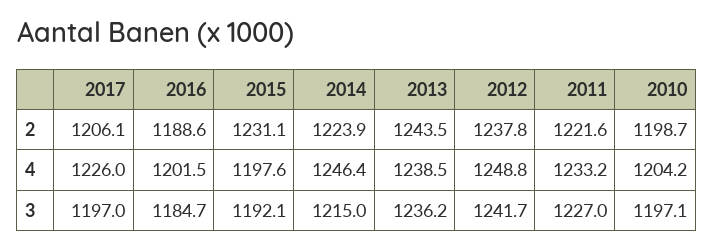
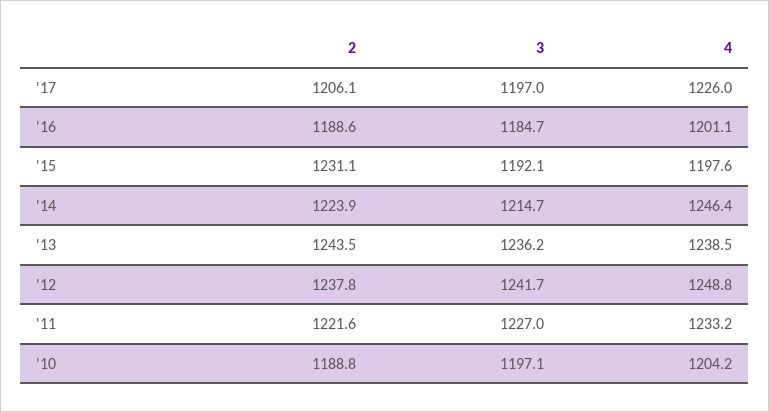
  {
    "2017": {
      "2": 1206.1,
      "4": 1226,
      "3": 1197
    },
    "2016": {
      "2": 1188.6,
-     "4": 1201.5,
+     "4": 1201.1,
      "3": 1184.7
    },
    "2015": {
      "2": 1231.1,
      "4": 1197.6,
      "3": 1192.1
    },
    "2014": {
      "2": 1223.9,
      "4": 1246.4,
-     "3": 1215
+     "3": 1214.7
    },
    "2013": {
      "2": 1243.5,
      "4": 1238.5,
      "3": 1236.2
    },
    "2012": {
      "2": 1237.8,
      "4": 1248.8,
      "3": 1241.7
    },
    "2011": {
      "2": 1221.6,
      "4": 1233.2,
      "3": 1227
    },
    "2010": {
-     "2": 1198.7,
+     "2": 1188.8,
      "4": 1204.2,
      "3": 1197.1
    }
  }

